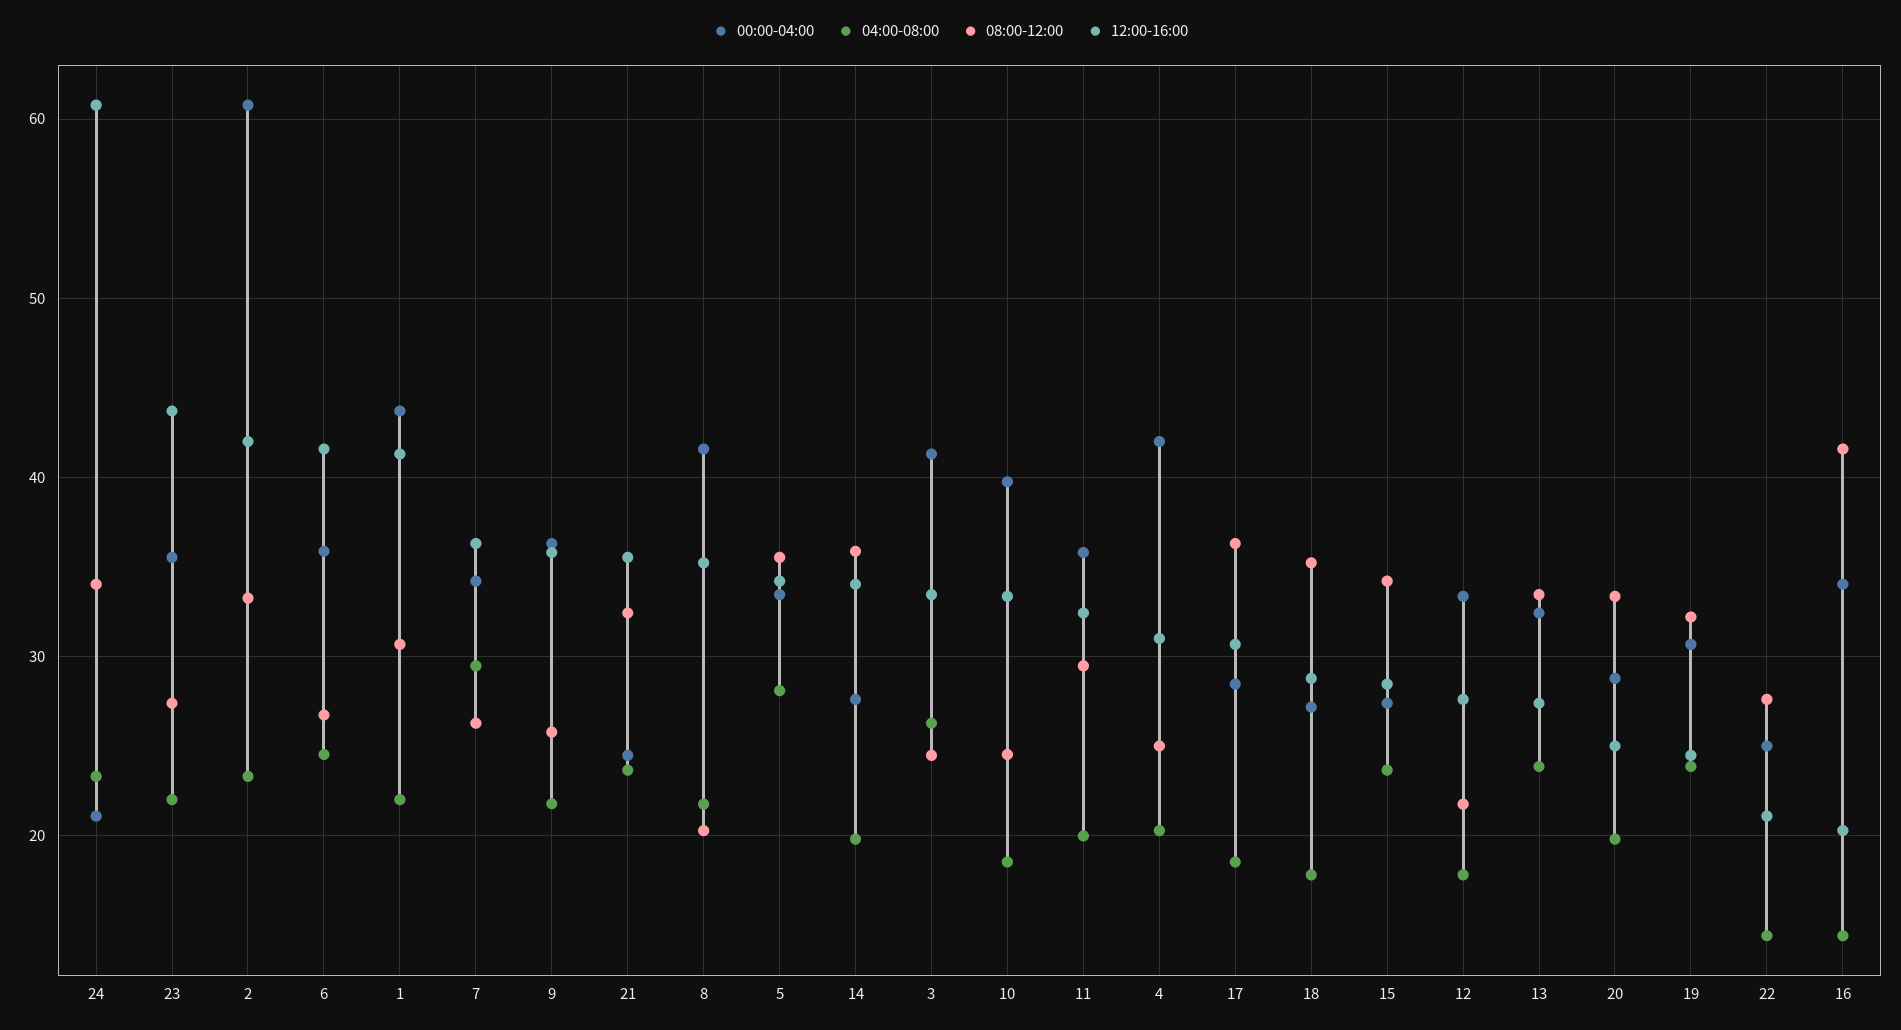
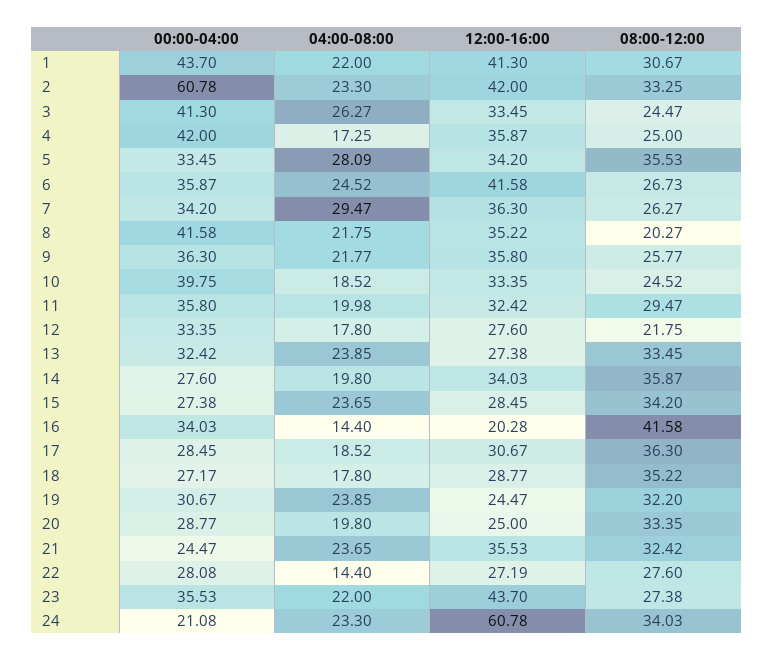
  {
    "00:00-04:00": {
      "24": 21.08,
      "23": 35.53,
      "2": 60.78,
      "6": 35.87,
      "1": 43.7,
      "7": 34.2,
      "9": 36.3,
      "21": 24.47,
      "8": 41.58,
      "5": 33.45,
      "14": 27.6,
      "3": 41.3,
      "10": 39.75,
      "11": 35.8,
      "4": 42,
      "17": 28.45,
      "18": 27.17,
      "15": 27.38,
      "12": 33.35,
      "13": 32.42,
      "20": 28.77,
      "19": 30.67,
-     "22": 25,
+     "22": 28.08,
      "16": 34.03
    },
    "04:00-08:00": {
      "24": 23.3,
      "23": 22,
      "2": 23.3,
      "6": 24.52,
      "1": 22,
      "7": 29.47,
      "9": 21.77,
      "21": 23.65,
      "8": 21.75,
      "5": 28.09,
      "14": 19.8,
      "3": 26.27,
      "10": 18.52,
      "11": 19.98,
-     "4": 20,
+     "4": 17.25,
      "17": 18.52,
      "18": 17.8,
      "15": 23.65,
      "12": 17.8,
      "13": 23.85,
      "20": 19.8,
      "19": 23.85,
      "22": 14.4,
      "16": 14.4
    },
    "08:00-12:00": {
      "24": 34.03,
      "23": 27.38,
      "2": 33.25,
      "6": 26.73,
      "1": 30.67,
      "7": 26.27,
      "9": 25.77,
      "21": 32.42,
      "8": 20.27,
      "5": 35.53,
      "14": 35.87,
      "3": 24.47,
      "10": 24.52,
      "11": 29.47,
      "4": 25,
      "17": 36.3,
      "18": 35.22,
      "15": 34.2,
      "12": 21.75,
      "13": 33.45,
      "20": 33.35,
      "19": 32.2,
      "22": 27.6,
      "16": 41.58
    },
    "12:00-16:00": {
      "24": 60.78,
      "23": 43.7,
      "2": 42,
      "6": 41.58,
      "1": 41.3,
      "7": 36.3,
      "9": 35.8,
      "21": 35.53,
      "8": 35.22,
      "5": 34.2,
      "14": 34.03,
      "3": 33.45,
      "10": 33.35,
      "11": 32.42,
-     "4": 31,
+     "4": 35.87,
      "17": 30.67,
      "18": 28.77,
      "15": 28.45,
      "12": 27.6,
      "13": 27.38,
      "20": 25,
      "19": 24.47,
-     "22": 21,
+     "22": 27.19,
      "16": 20.28
    }
  }

